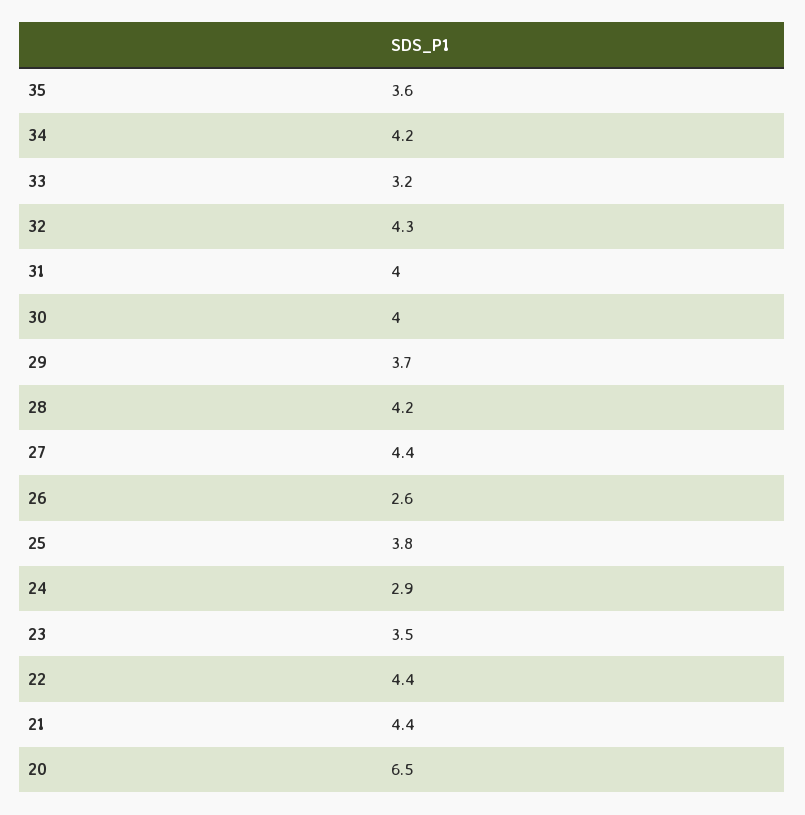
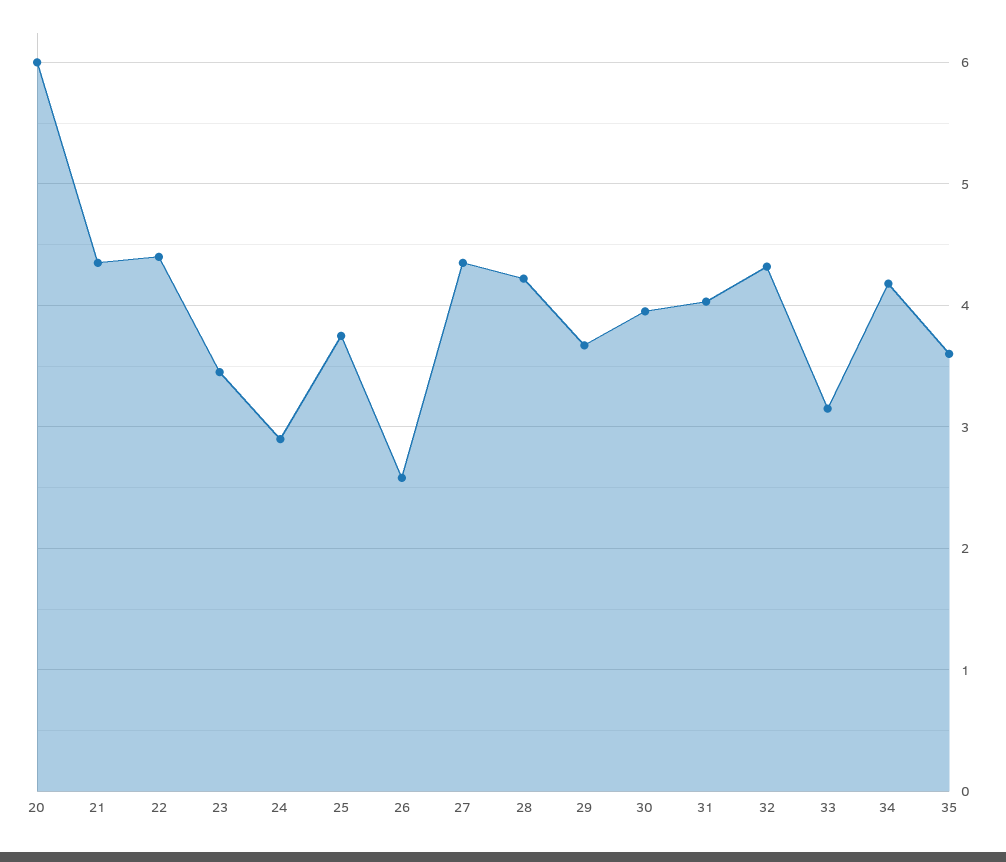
  {
    "35": 3.6,
    "34": 4.2,
    "33": 3.2,
    "32": 4.3,
    "31": 4,
    "30": 4,
    "29": 3.7,
    "28": 4.2,
    "27": 4.4,
    "26": 2.6,
    "25": 3.8,
    "24": 2.9,
    "23": 3.5,
    "22": 4.4,
    "21": 4.4,
-   "20": 6.5
+   "20": 6
  }

